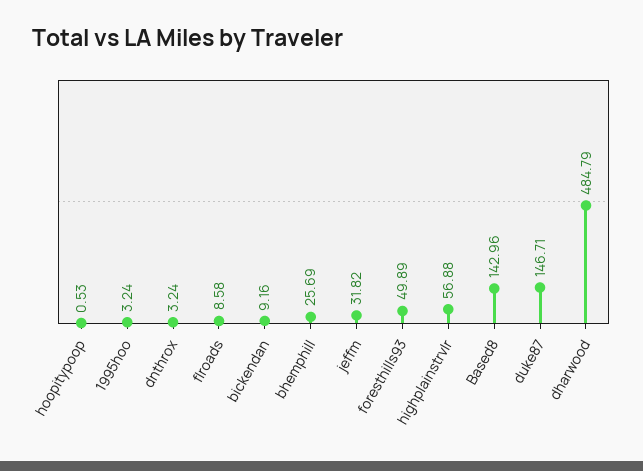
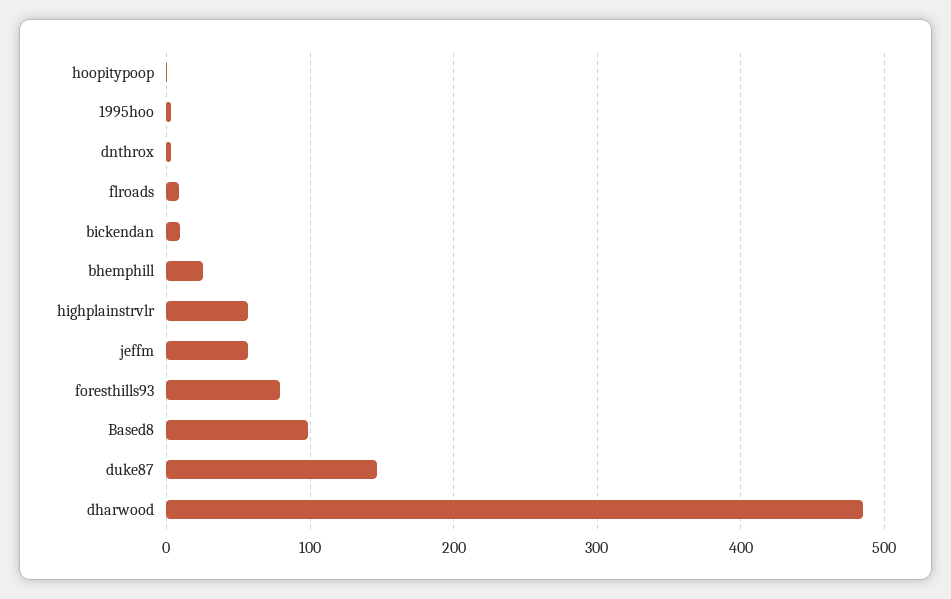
  {
    "hoopitypoop": 0.53,
    "1995hoo": 3.24,
    "dnthrox": 3.24,
    "flroads": 8.58,
    "bickendan": 9.16,
    "bhemphill": 25.69,
-   "jeffm": 31.82,
+   "jeffm": 60,
-   "foresthills93": 49.89,
+   "foresthills93": 80,
    "highplainstrvlr": 56.88,
-   "Based8": 142.96,
+   "Based8": 100,
    "duke87": 146.71,
    "dharwood": 484.79
  }

